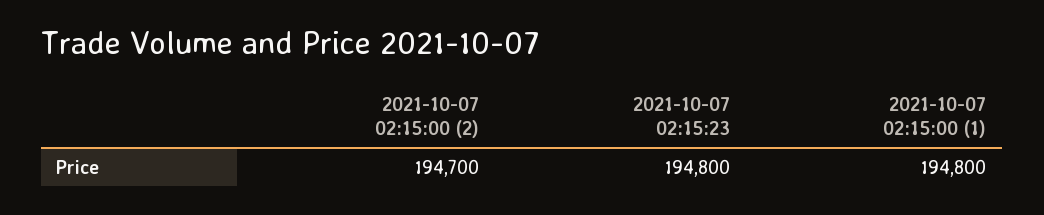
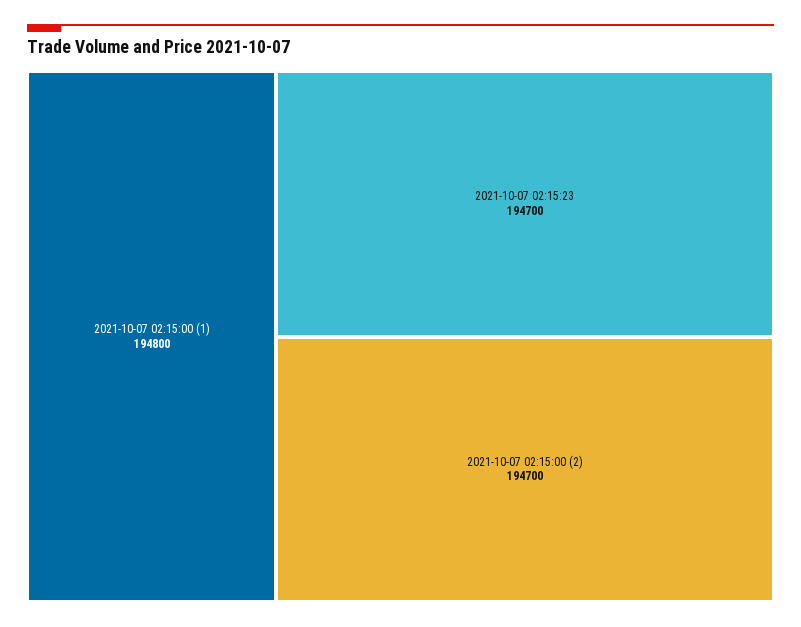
  {
    "2021-10-07 02:15:00 (2)": 194700,
-   "2021-10-07 02:15:23": 194800,
+   "2021-10-07 02:15:23": 194700,
    "2021-10-07 02:15:00 (1)": 194800
  }

